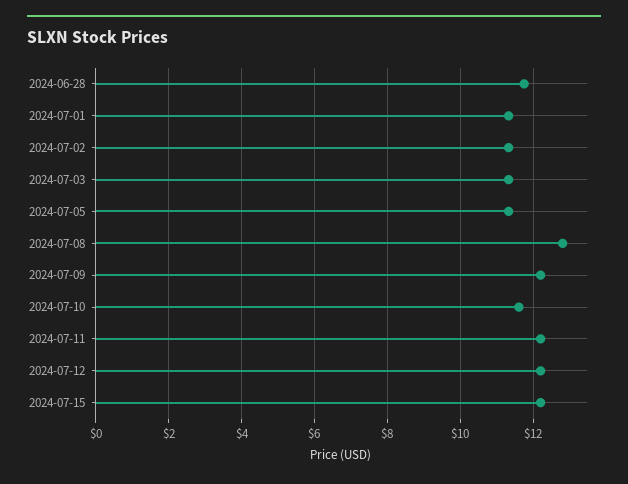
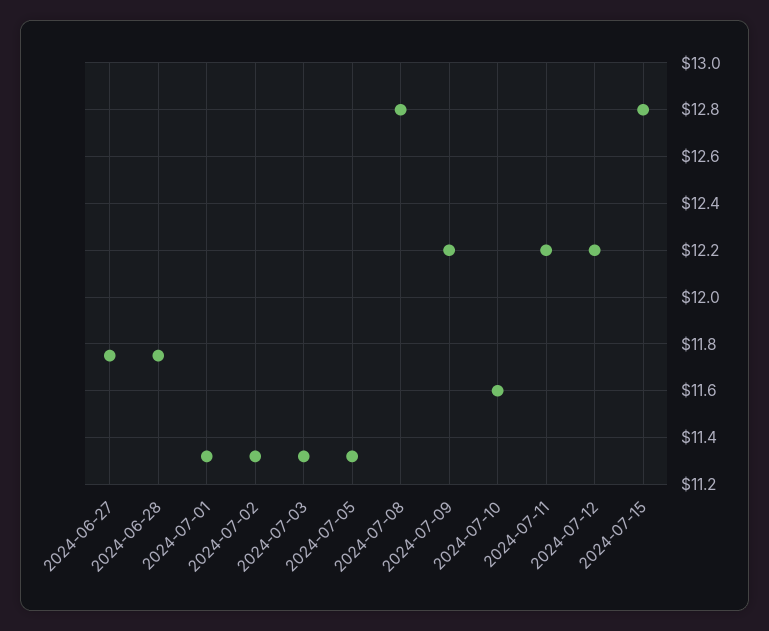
  {
    "2024-06-28": 11.75,
    "2024-07-01": 11.3,
    "2024-07-02": 11.3,
    "2024-07-03": 11.3,
    "2024-07-05": 11.3,
    "2024-07-08": 12.8,
    "2024-07-09": 12.2,
    "2024-07-10": 11.6,
    "2024-07-11": 12.2,
    "2024-07-12": 12.2,
-   "2024-07-15": 12.2
+   "2024-07-15": 12.8,
+   "2024-06-27": 11.75
  }

